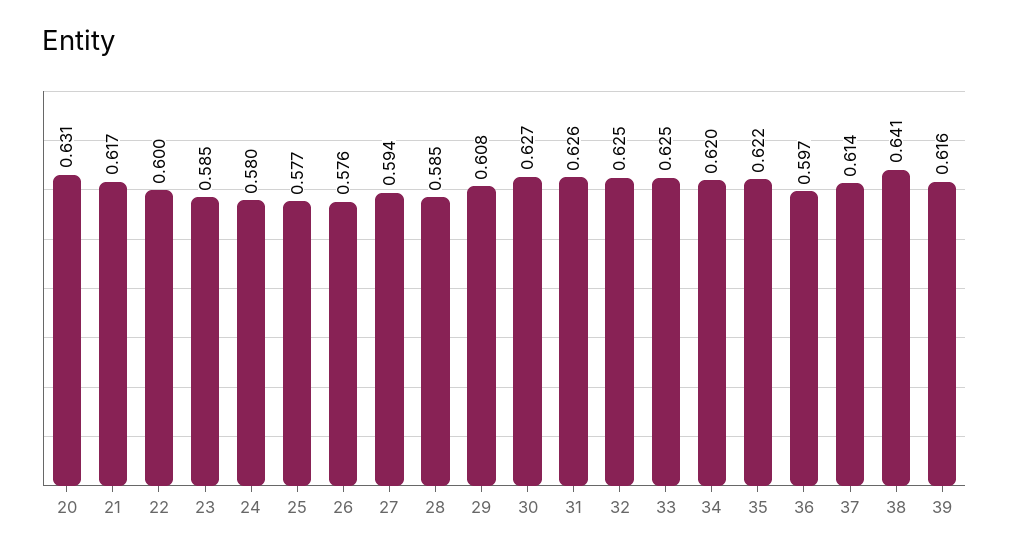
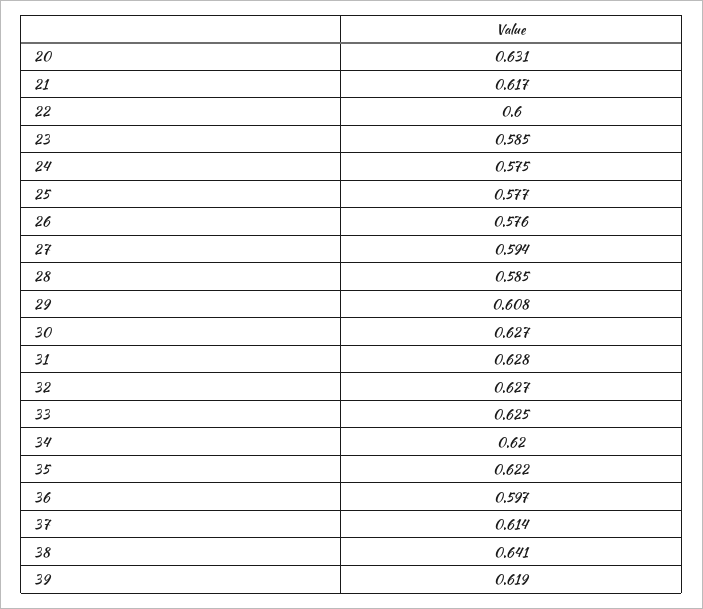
  {
    "20": 0.631,
    "21": 0.617,
    "22": 0.6,
    "23": 0.585,
-   "24": 0.58,
+   "24": 0.575,
    "25": 0.577,
    "26": 0.576,
    "27": 0.594,
    "28": 0.585,
    "29": 0.608,
    "30": 0.627,
-   "31": 0.626,
+   "31": 0.628,
-   "32": 0.625,
+   "32": 0.627,
    "33": 0.625,
    "34": 0.62,
    "35": 0.622,
    "36": 0.597,
    "37": 0.614,
    "38": 0.641,
-   "39": 0.616
+   "39": 0.619
  }

